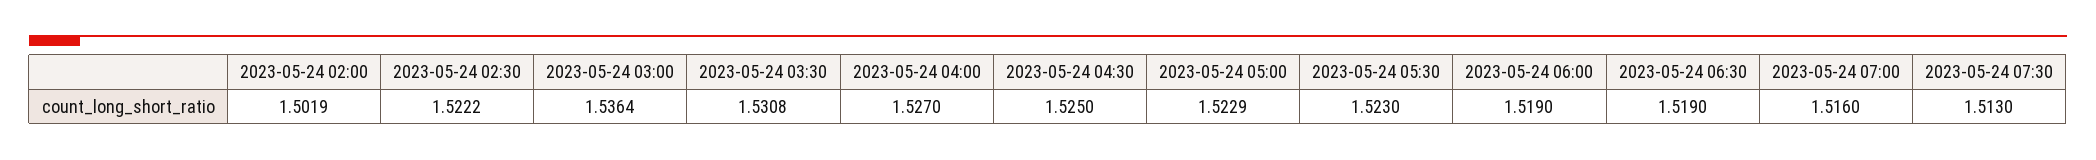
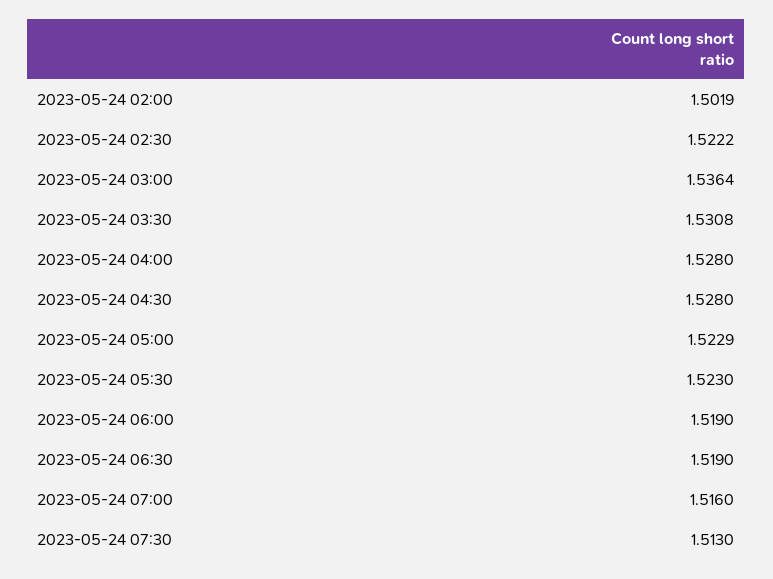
  {
    "2023-05-24 02:00": 1.5019,
    "2023-05-24 02:30": 1.5222,
    "2023-05-24 03:00": 1.5364,
    "2023-05-24 03:30": 1.5308,
-   "2023-05-24 04:00": 1.527,
+   "2023-05-24 04:00": 1.528,
-   "2023-05-24 04:30": 1.525,
+   "2023-05-24 04:30": 1.528,
    "2023-05-24 05:00": 1.5229,
    "2023-05-24 05:30": 1.523,
    "2023-05-24 06:00": 1.519,
    "2023-05-24 06:30": 1.519,
    "2023-05-24 07:00": 1.516,
    "2023-05-24 07:30": 1.513
  }

